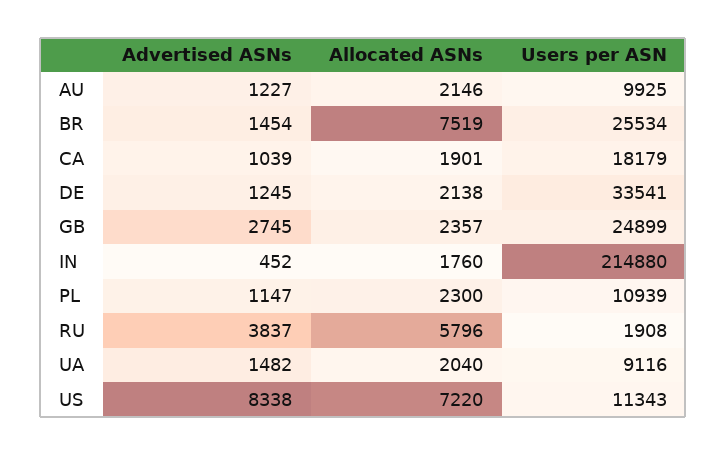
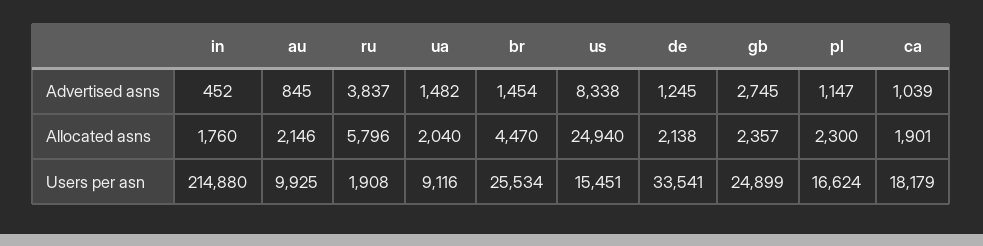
  {
    "Advertised ASNs": {
-     "AU": 1227,
+     "AU": 845,
      "BR": 1454,
      "CA": 1039,
      "DE": 1245,
      "GB": 2745,
      "IN": 452,
      "PL": 1147,
      "RU": 3837,
      "UA": 1482,
      "US": 8338
    },
    "Allocated ASNs": {
      "AU": 2146,
-     "BR": 7519,
+     "BR": 4470,
      "CA": 1901,
      "DE": 2138,
      "GB": 2357,
      "IN": 1760,
      "PL": 2300,
      "RU": 5796,
      "UA": 2040,
-     "US": 7220
+     "US": 24940
    },
    "Users per ASN": {
      "AU": 9925,
      "BR": 25534,
      "CA": 18179,
      "DE": 33541,
      "GB": 24899,
      "IN": 214880,
-     "PL": 10939,
+     "PL": 16624,
      "RU": 1908,
      "UA": 9116,
-     "US": 11343
+     "US": 15451
    }
  }

